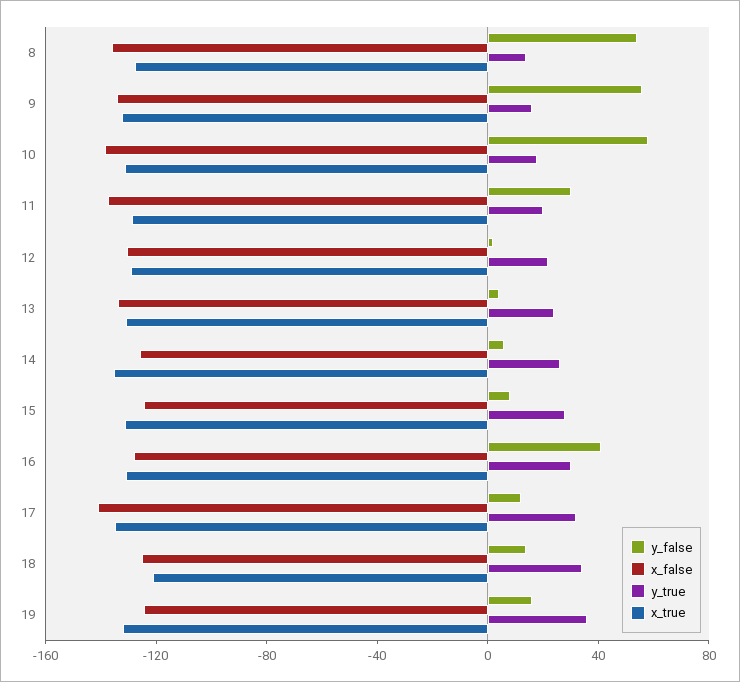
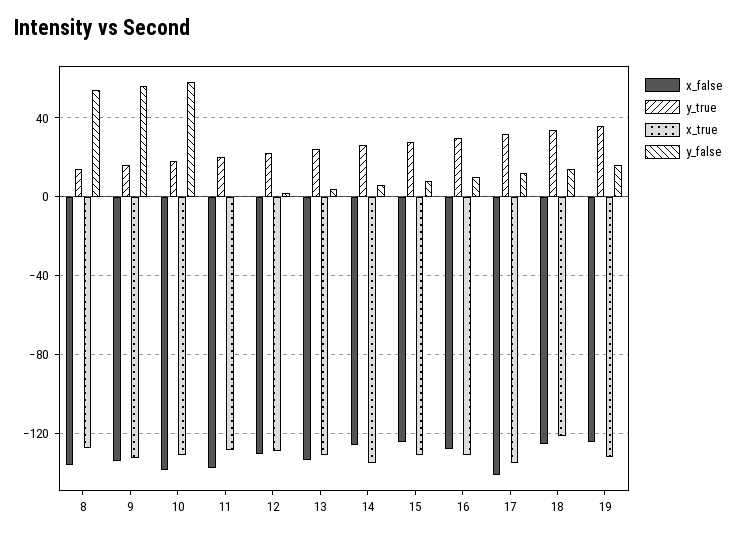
  {
    "y_false": {
      "8": 55,
      "9": 55,
      "10": 60,
-     "11": 30,
+     "11": 0,
      "12": 0,
      "13": 5,
      "14": 5,
      "15": 10,
-     "16": 40,
+     "16": 10,
      "17": 10,
      "18": 15,
      "19": 15
    },
    "x_false": {
      "8": -135,
      "9": -135,
      "10": -140,
      "11": -135,
      "12": -130,
      "13": -135,
      "14": -125,
      "15": -125,
      "16": -130,
      "17": -140,
      "18": -125,
      "19": -125
    },
    "y_true": {
      "8": 15,
      "9": 15,
      "10": 20,
      "11": 20,
      "12": 20,
      "13": 25,
      "14": 25,
      "15": 30,
      "16": 30,
      "17": 30,
      "18": 35,
      "19": 35
    },
    "x_true": {
      "8": -130,
      "9": -135,
      "10": -130,
      "11": -130,
      "12": -130,
      "13": -130,
      "14": -135,
      "15": -130,
      "16": -130,
      "17": -135,
      "18": -120,
      "19": -130
    }
  }

